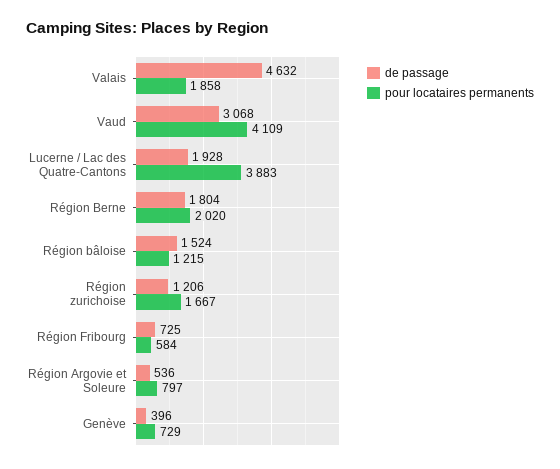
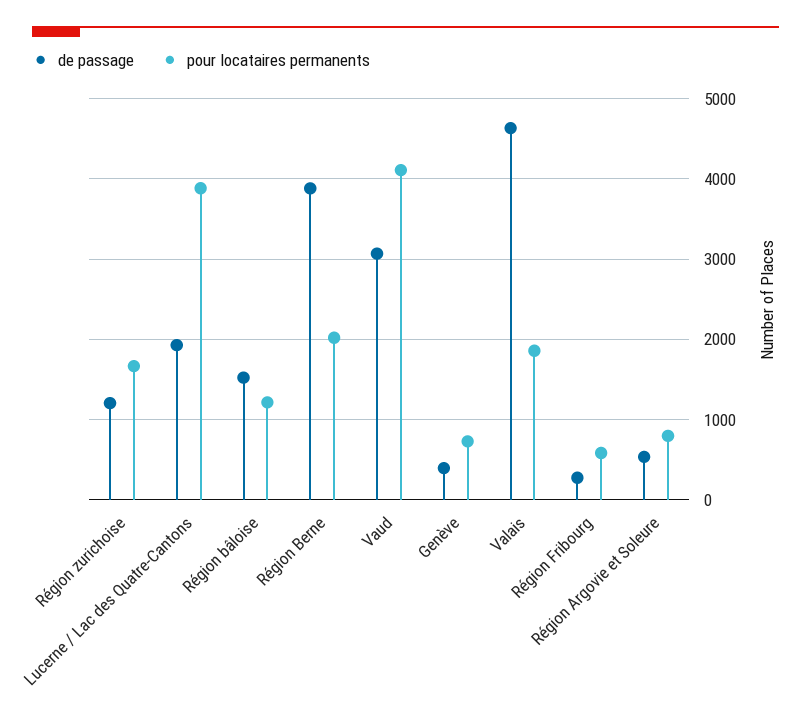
  {
    "de passage": {
      "Valais": 4632,
      "Vaud": 3068,
      "Lucerne / Lac des Quatre-Cantons": 1928,
-     "Région Berne": 1804,
+     "Région Berne": 3900,
      "Région bâloise": 1524,
      "Région zurichoise": 1206,
-     "Région Fribourg": 725,
+     "Région Fribourg": 300,
      "Région Argovie et Soleure": 536,
      "Genève": 396
    },
    "pour locataires permanents": {
      "Valais": 1858,
      "Vaud": 4109,
      "Lucerne / Lac des Quatre-Cantons": 3883,
      "Région Berne": 2020,
      "Région bâloise": 1215,
      "Région zurichoise": 1667,
      "Région Fribourg": 584,
      "Région Argovie et Soleure": 797,
      "Genève": 729
    }
  }

